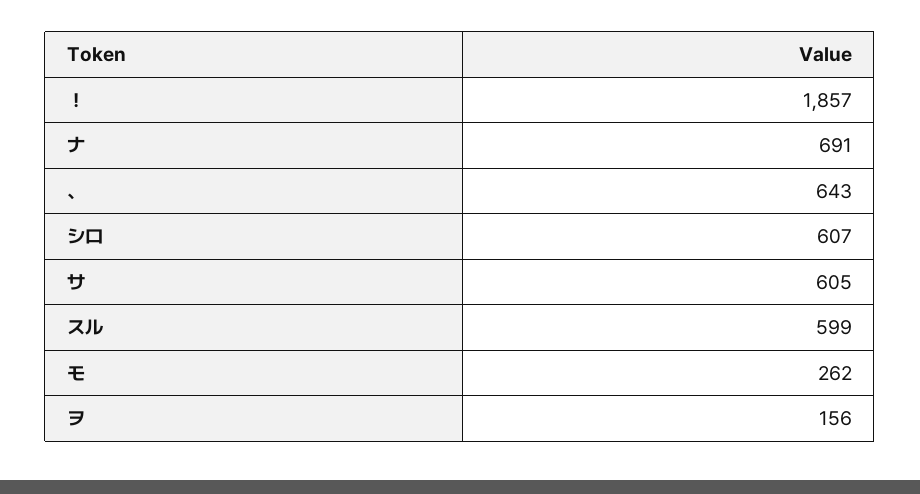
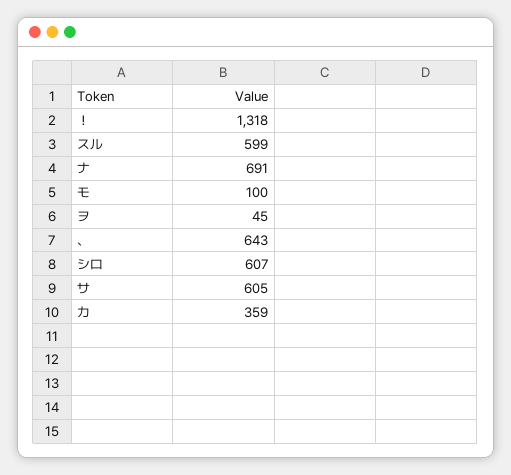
  {
-   "！": 1857,
+   "！": 1318,
    "ナ": 691,
    "、": 643,
    "シロ": 607,
    "サ": 605,
    "スル": 599,
-   "モ": 262,
+   "モ": 100,
-   "ヲ": 156
+   "ヲ": 45,
+   "カ": 359
  }

